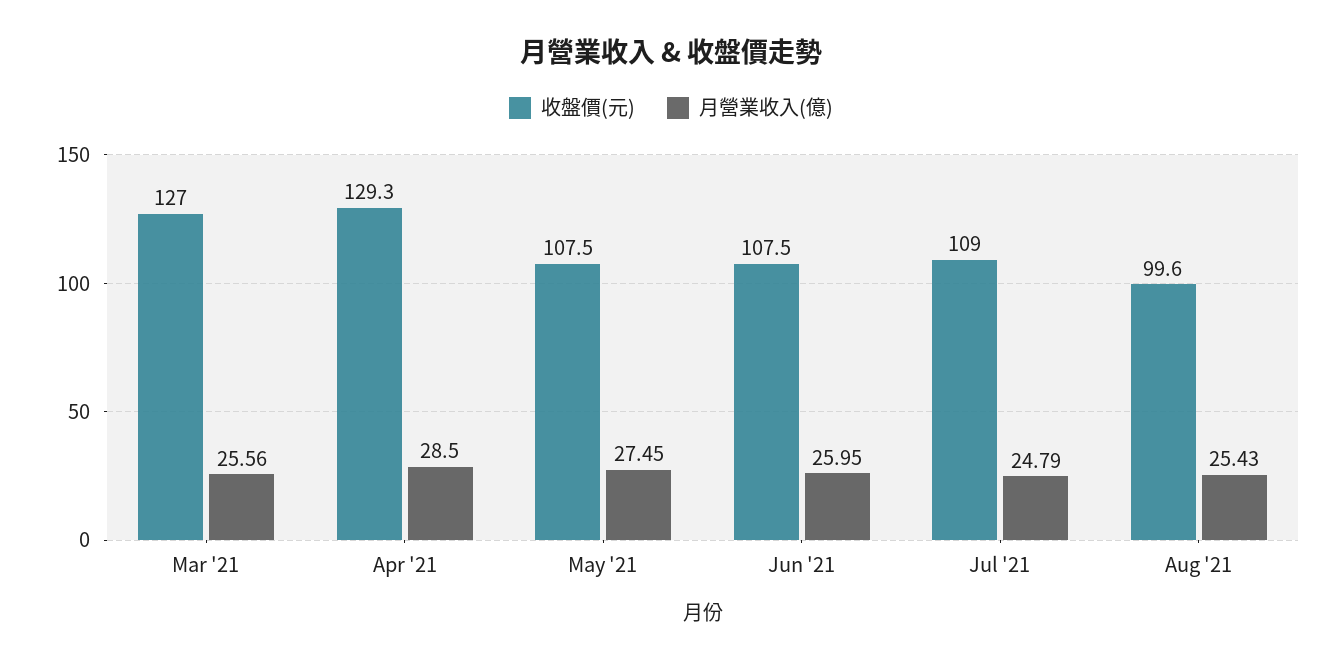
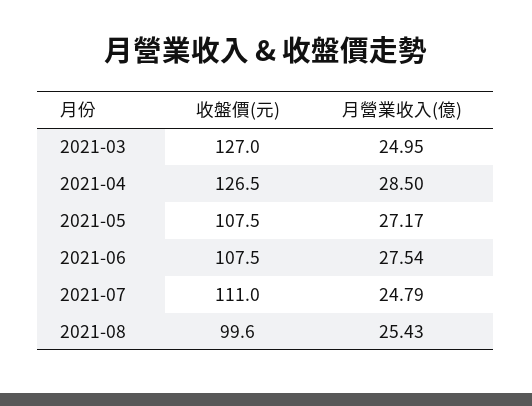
  {
    "收盤價(元)": {
      "Mar '21": 127,
-     "Apr '21": 129.3,
+     "Apr '21": 126.5,
      "May '21": 107.5,
      "Jun '21": 107.5,
-     "Jul '21": 109,
+     "Jul '21": 111,
      "Aug '21": 99.6
    },
    "月營業收入(億)": {
-     "Mar '21": 25.56,
+     "Mar '21": 24.95,
      "Apr '21": 28.5,
-     "May '21": 27.45,
+     "May '21": 27.17,
-     "Jun '21": 25.95,
+     "Jun '21": 27.54,
      "Jul '21": 24.79,
      "Aug '21": 25.43
    }
  }

